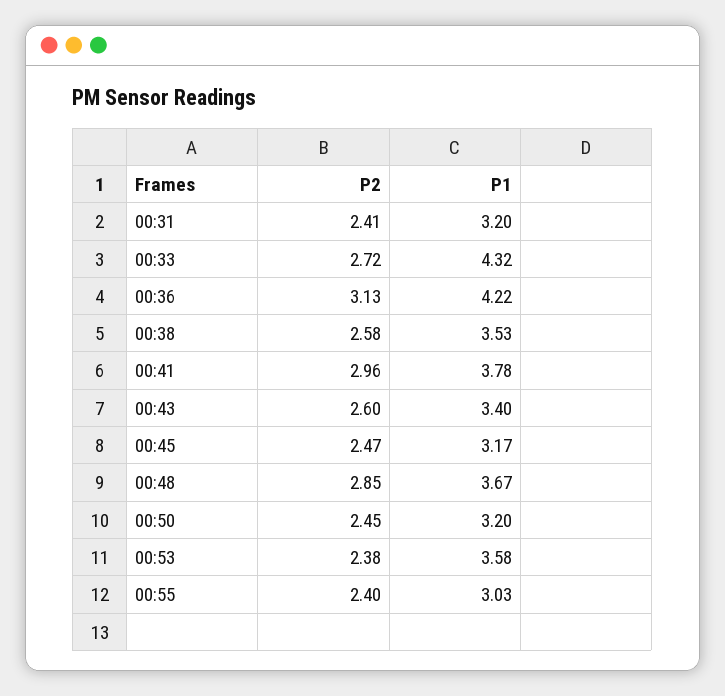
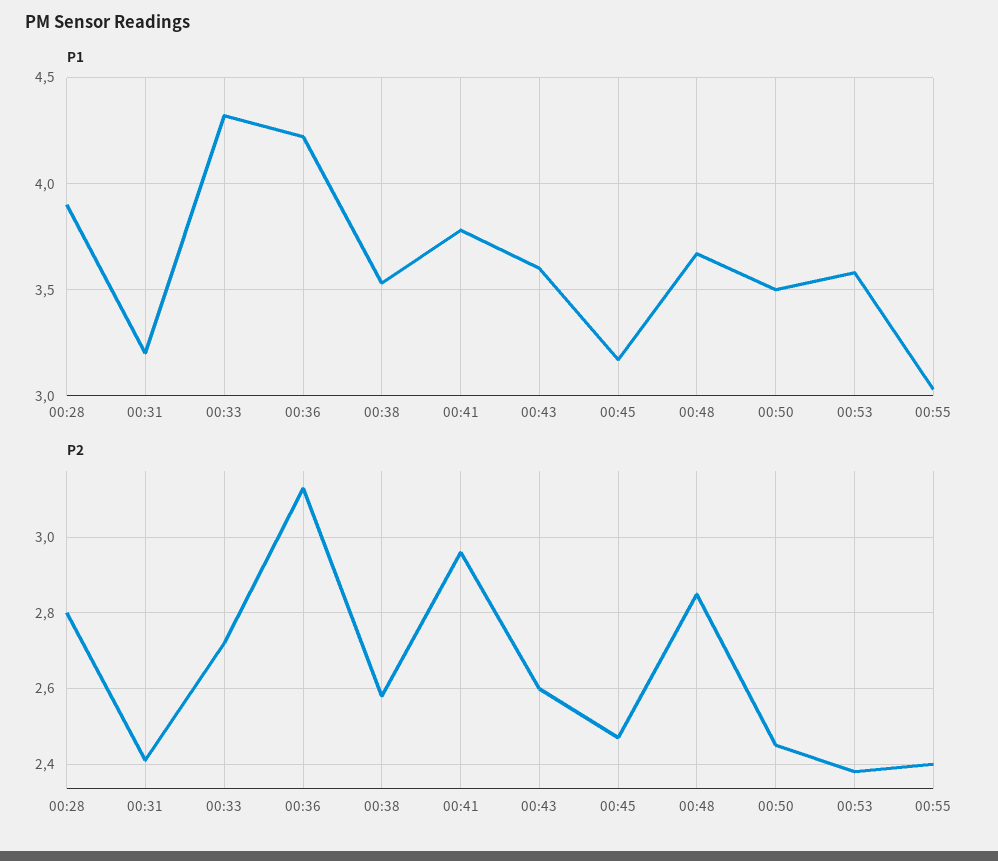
  {
    "P2": {
      "00:31": 2.41,
      "00:33": 2.72,
      "00:36": 3.13,
      "00:38": 2.58,
      "00:41": 2.96,
      "00:43": 2.6,
      "00:45": 2.47,
      "00:48": 2.85,
      "00:50": 2.45,
      "00:53": 2.38,
-     "00:55": 2.4
+     "00:55": 2.4,
+     "00:28": 2.8
    },
    "P1": {
      "00:31": 3.2,
      "00:33": 4.32,
      "00:36": 4.22,
      "00:38": 3.53,
      "00:41": 3.78,
-     "00:43": 3.4,
+     "00:43": 3.6,
      "00:45": 3.17,
      "00:48": 3.67,
-     "00:50": 3.2,
+     "00:50": 3.5,
      "00:53": 3.58,
-     "00:55": 3.03
+     "00:55": 3.03,
+     "00:28": 3.9
    }
  }

